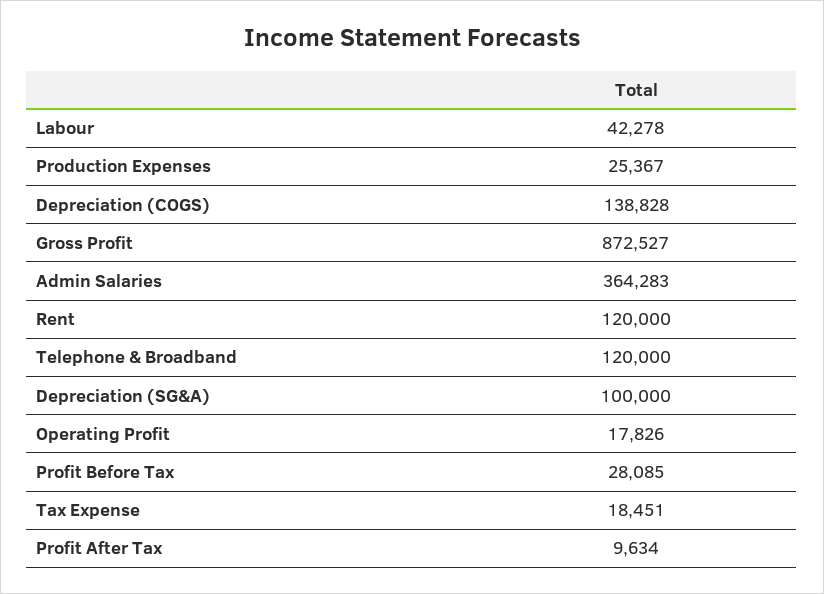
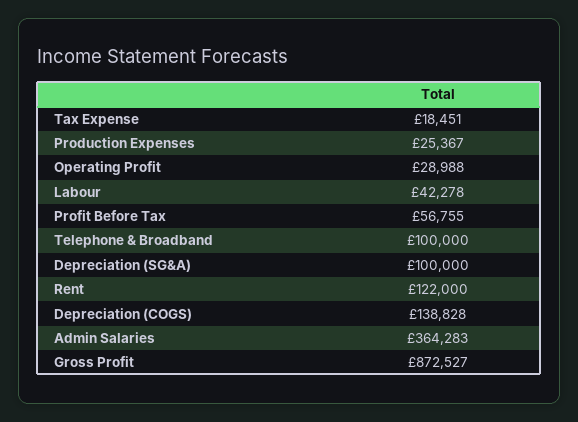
  {
    "Labour": 42278,
    "Production Expenses": 25367,
    "Depreciation (COGS)": 138828,
    "Gross Profit": 872527,
    "Admin Salaries": 364283,
-   "Rent": 120000,
+   "Rent": 122000,
-   "Telephone & Broadband": 120000,
+   "Telephone & Broadband": 100000,
    "Depreciation (SG&A)": 100000,
-   "Operating Profit": 17826,
+   "Operating Profit": 28988,
-   "Profit Before Tax": 28085,
+   "Profit Before Tax": 56755,
-   "Tax Expense": 18451,
+   "Tax Expense": 18451
-   "Profit After Tax": 9634
  }

